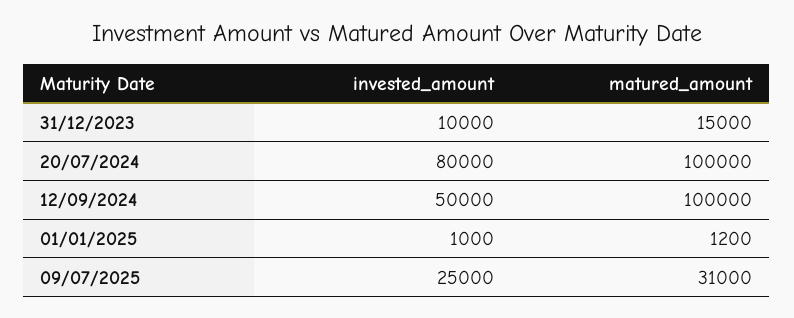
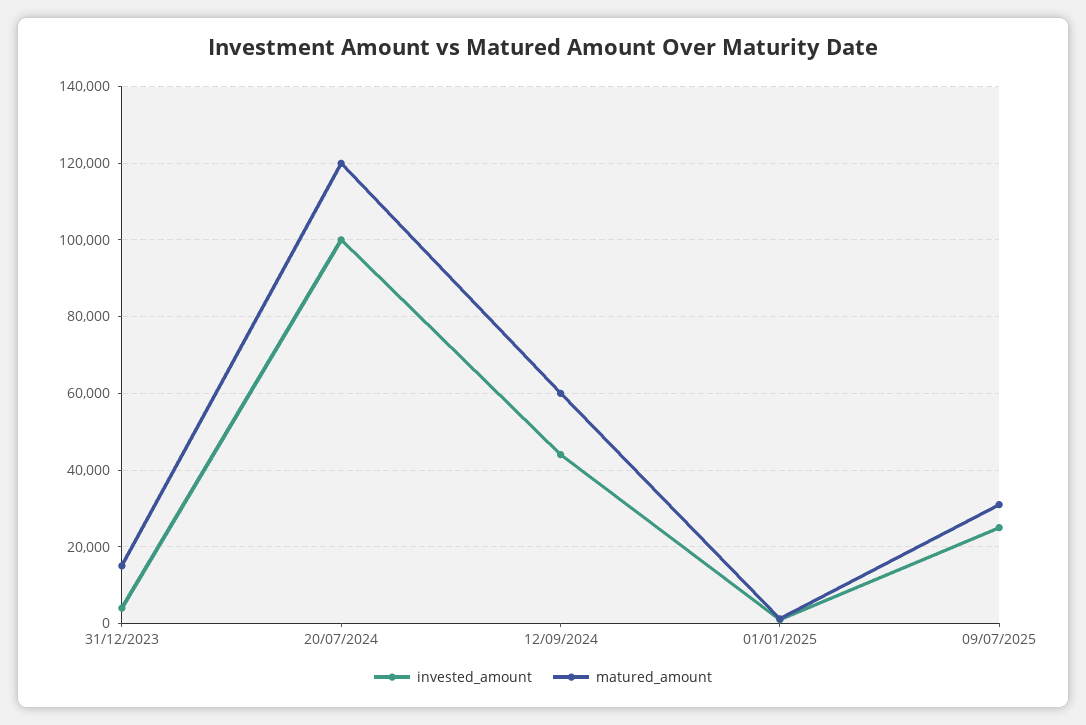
  {
    "invested_amount": {
-     "31/12/2023": 10000,
+     "31/12/2023": 4000,
-     "20/07/2024": 80000,
+     "20/07/2024": 100000,
-     "12/09/2024": 50000,
+     "12/09/2024": 44000,
      "01/01/2025": 1000,
      "09/07/2025": 25000
    },
    "matured_amount": {
      "31/12/2023": 15000,
-     "20/07/2024": 100000,
+     "20/07/2024": 120000,
-     "12/09/2024": 100000,
+     "12/09/2024": 60000,
      "01/01/2025": 1200,
      "09/07/2025": 31000
    }
  }

